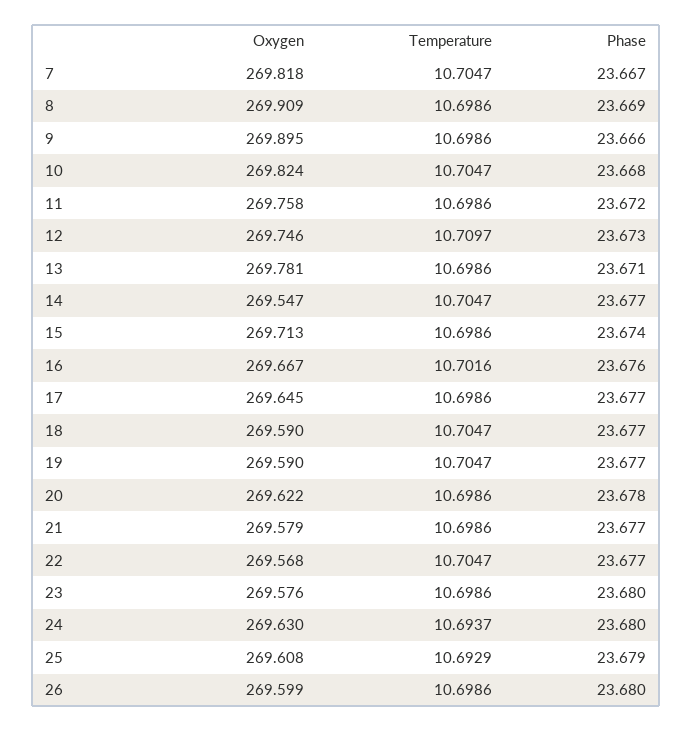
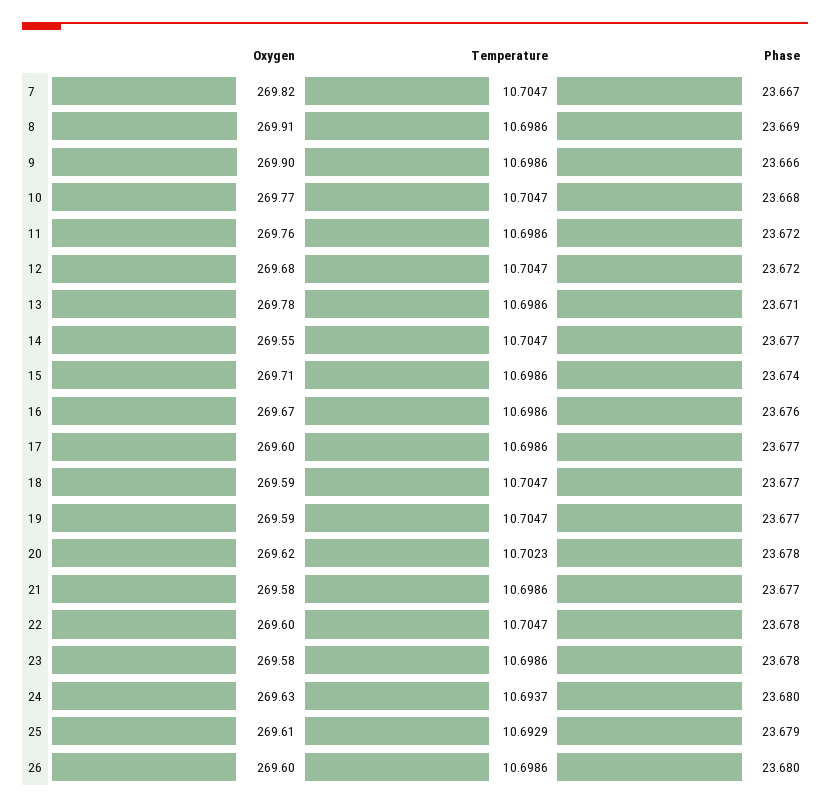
  {
    "Oxygen": {
      "7": 269.818,
      "8": 269.909,
      "9": 269.895,
-     "10": 269.824,
+     "10": 269.77,
      "11": 269.758,
-     "12": 269.746,
+     "12": 269.68,
      "13": 269.781,
      "14": 269.547,
      "15": 269.713,
      "16": 269.667,
-     "17": 269.645,
+     "17": 269.6,
      "18": 269.59,
      "19": 269.59,
      "20": 269.622,
      "21": 269.579,
-     "22": 269.568,
+     "22": 269.6,
      "23": 269.576,
      "24": 269.63,
      "25": 269.608,
      "26": 269.599
    },
    "Temperature": {
      "7": 10.7047,
      "8": 10.6986,
      "9": 10.6986,
      "10": 10.7047,
      "11": 10.6986,
-     "12": 10.7097,
+     "12": 10.7047,
      "13": 10.6986,
      "14": 10.7047,
      "15": 10.6986,
-     "16": 10.7016,
+     "16": 10.6986,
      "17": 10.6986,
      "18": 10.7047,
      "19": 10.7047,
-     "20": 10.6986,
+     "20": 10.7023,
      "21": 10.6986,
      "22": 10.7047,
      "23": 10.6986,
      "24": 10.6937,
      "25": 10.6929,
      "26": 10.6986
    },
    "Phase": {
      "7": 23.667,
      "8": 23.669,
      "9": 23.666,
      "10": 23.668,
      "11": 23.672,
-     "12": 23.673,
+     "12": 23.672,
      "13": 23.671,
      "14": 23.677,
      "15": 23.674,
      "16": 23.676,
      "17": 23.677,
      "18": 23.677,
      "19": 23.677,
      "20": 23.678,
      "21": 23.677,
-     "22": 23.677,
+     "22": 23.678,
-     "23": 23.68,
+     "23": 23.678,
      "24": 23.68,
      "25": 23.679,
      "26": 23.68
    }
  }

